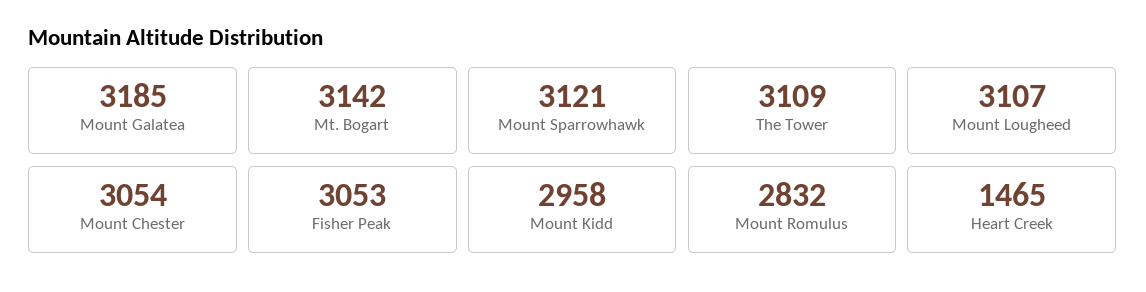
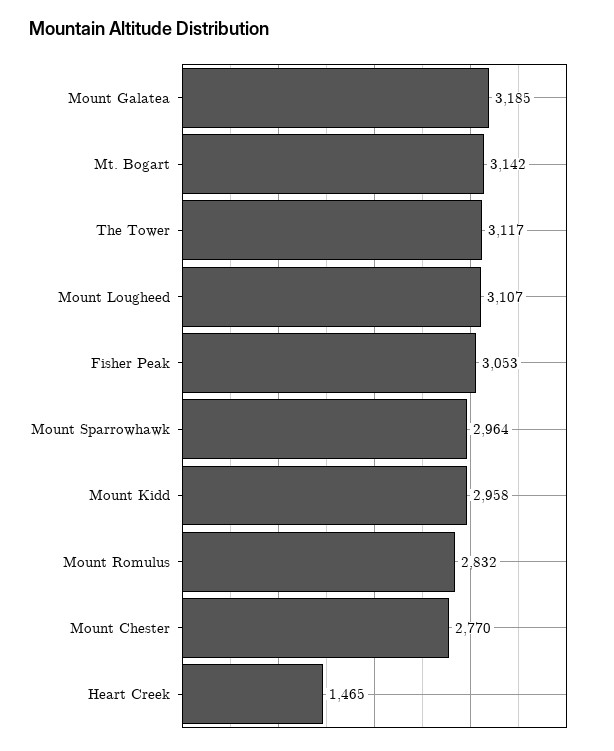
  {
    "Mount Galatea": 3185,
    "Mt. Bogart": 3142,
-   "Mount Sparrowhawk": 3121,
+   "Mount Sparrowhawk": 2964,
-   "The Tower": 3109,
+   "The Tower": 3117,
    "Mount Lougheed": 3107,
-   "Mount Chester": 3054,
+   "Mount Chester": 2770,
    "Fisher Peak": 3053,
    "Mount Kidd": 2958,
    "Mount Romulus": 2832,
    "Heart Creek": 1465
  }

